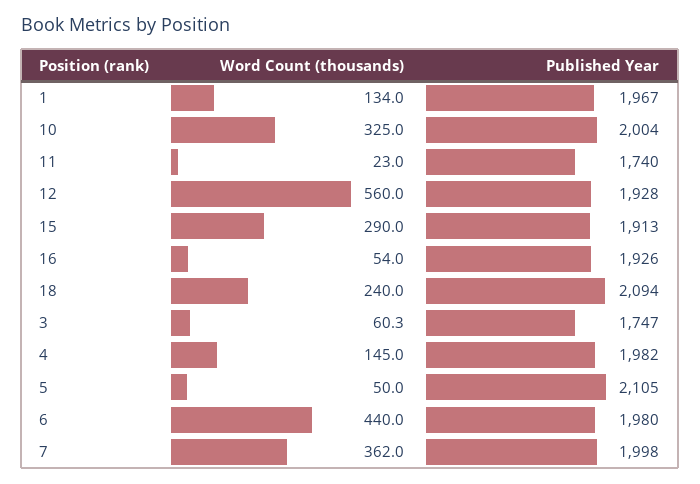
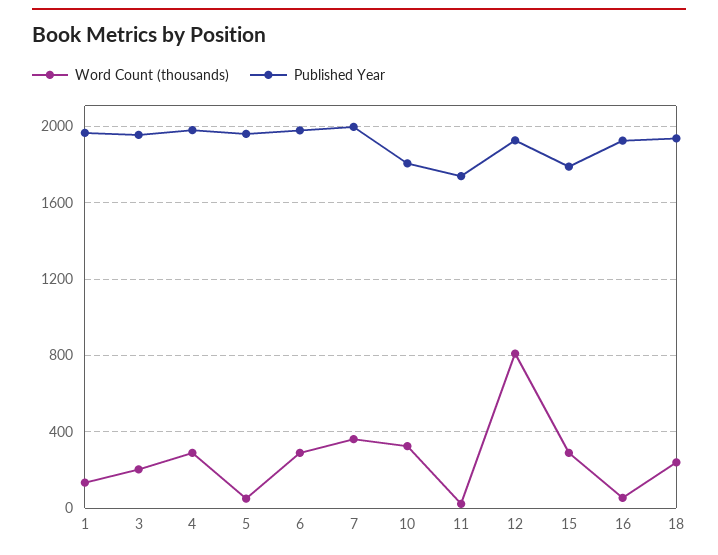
  {
    "Word Count (thousands)": {
      "1": 134,
      "10": 325,
      "11": 23,
-     "12": 560,
+     "12": 800,
      "15": 290,
      "16": 54,
      "18": 240,
-     "3": 60.3,
+     "3": 200,
-     "4": 145,
+     "4": 300,
      "5": 50,
-     "6": 440,
+     "6": 300,
      "7": 362
    },
    "Published Year": {
      "1": 1967,
-     "10": 2004,
+     "10": 1800,
      "11": 1740,
      "12": 1928,
-     "15": 1913,
+     "15": 1800,
      "16": 1926,
-     "18": 2094,
+     "18": 1950,
-     "3": 1747,
+     "3": 1950,
      "4": 1982,
-     "5": 2105,
+     "5": 1950,
      "6": 1980,
      "7": 1998
    }
  }

